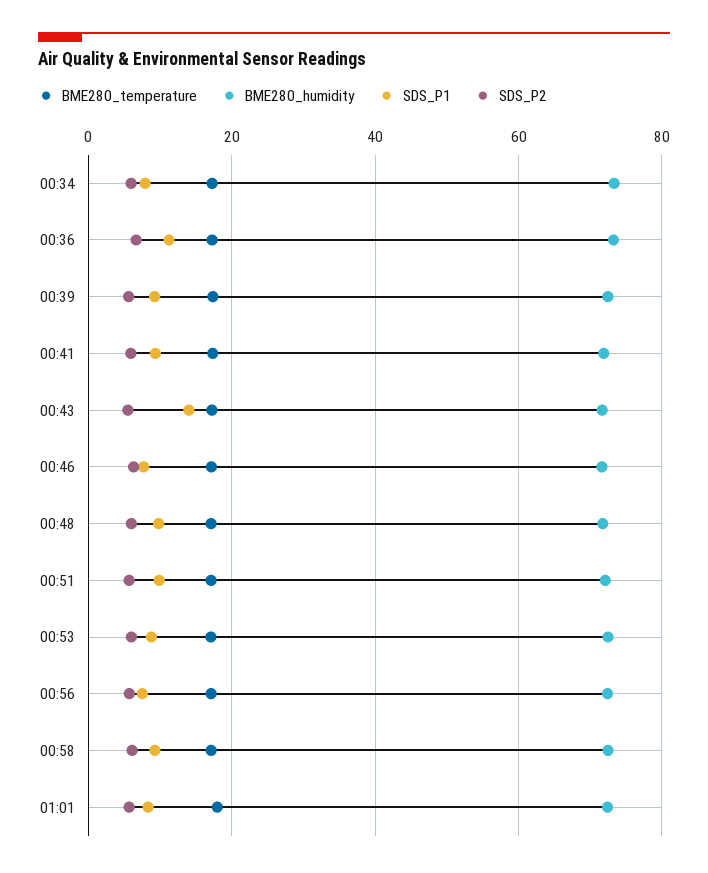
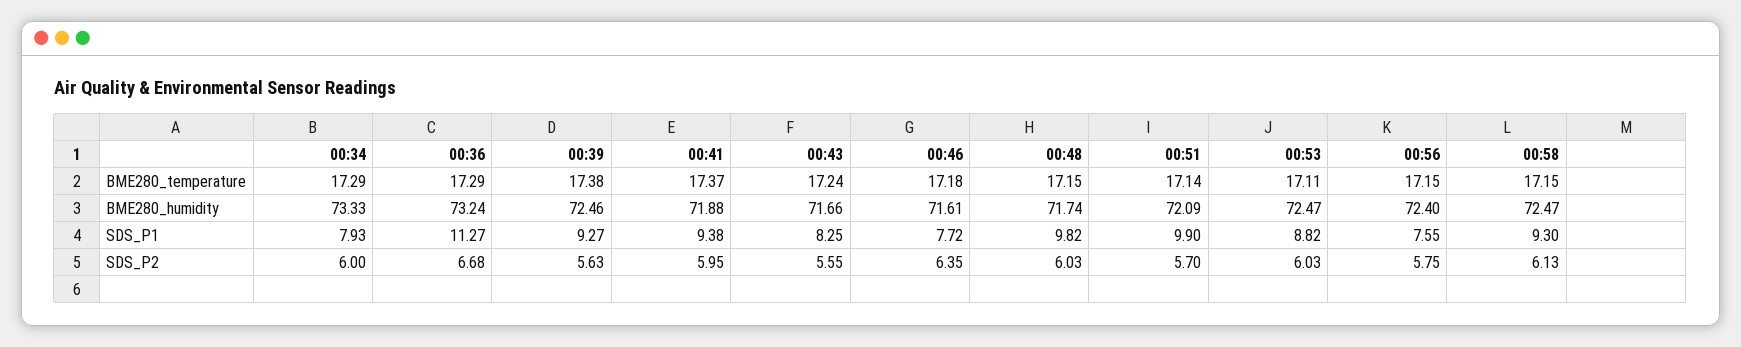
  {
    "BME280_temperature": {
      "00:34": 17.29,
      "00:36": 17.29,
      "00:39": 17.38,
      "00:41": 17.37,
      "00:43": 17.24,
      "00:46": 17.18,
      "00:48": 17.15,
      "00:51": 17.14,
      "00:53": 17.11,
      "00:56": 17.15,
-     "00:58": 17.15,
+     "00:58": 17.15
-     "01:01": 18
    },
    "BME280_humidity": {
      "00:34": 73.33,
      "00:36": 73.24,
      "00:39": 72.46,
      "00:41": 71.88,
      "00:43": 71.66,
      "00:46": 71.61,
      "00:48": 71.74,
      "00:51": 72.09,
      "00:53": 72.47,
      "00:56": 72.4,
-     "00:58": 72.47,
+     "00:58": 72.47
-     "01:01": 72
    },
    "SDS_P1": {
      "00:34": 7.93,
      "00:36": 11.27,
      "00:39": 9.27,
      "00:41": 9.38,
-     "00:43": 14,
+     "00:43": 8.25,
      "00:46": 7.72,
      "00:48": 9.82,
      "00:51": 9.9,
      "00:53": 8.82,
      "00:56": 7.55,
-     "00:58": 9.3,
+     "00:58": 9.3
-     "01:01": 8
    },
    "SDS_P2": {
      "00:34": 6,
      "00:36": 6.68,
      "00:39": 5.63,
      "00:41": 5.95,
      "00:43": 5.55,
      "00:46": 6.35,
      "00:48": 6.03,
      "00:51": 5.7,
      "00:53": 6.03,
      "00:56": 5.75,
-     "00:58": 6.13,
+     "00:58": 6.13
-     "01:01": 6
    }
  }

